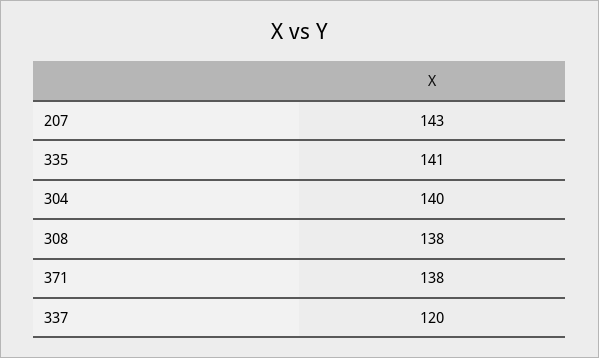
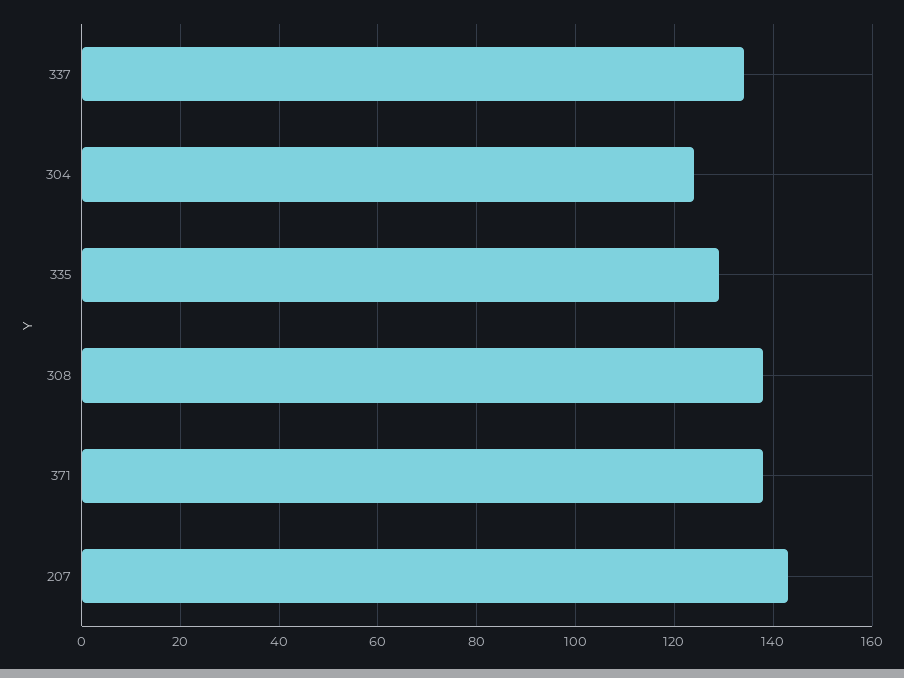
  {
    "207": 143,
-   "335": 141,
+   "335": 130,
-   "304": 140,
+   "304": 125,
    "308": 138,
    "371": 138,
-   "337": 120
+   "337": 135
  }

